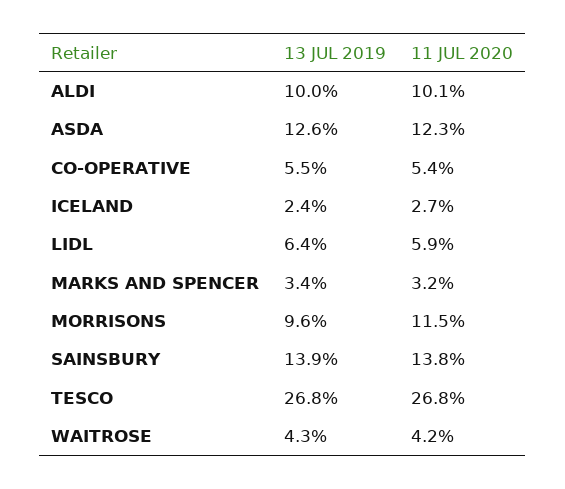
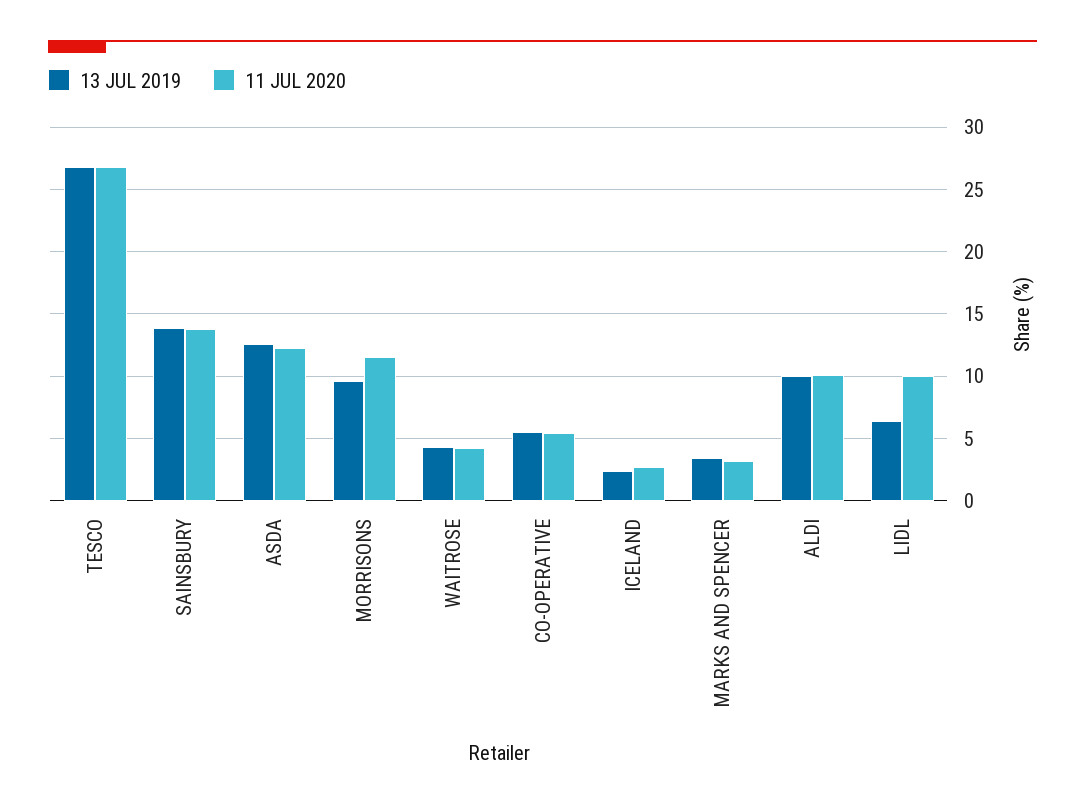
  {
    "13 JUL 2019": {
      "ALDI": 10,
      "ASDA": 12.6,
      "CO-OPERATIVE": 5.5,
      "ICELAND": 2.4,
      "LIDL": 6.4,
      "MARKS AND SPENCER": 3.4,
      "MORRISONS": 9.6,
      "SAINSBURY": 13.9,
      "TESCO": 26.8,
      "WAITROSE": 4.3
    },
    "11 JUL 2020": {
      "ALDI": 10.1,
      "ASDA": 12.3,
      "CO-OPERATIVE": 5.4,
      "ICELAND": 2.7,
-     "LIDL": 5.9,
+     "LIDL": 10,
      "MARKS AND SPENCER": 3.2,
      "MORRISONS": 11.5,
      "SAINSBURY": 13.8,
      "TESCO": 26.8,
      "WAITROSE": 4.2
    }
  }

